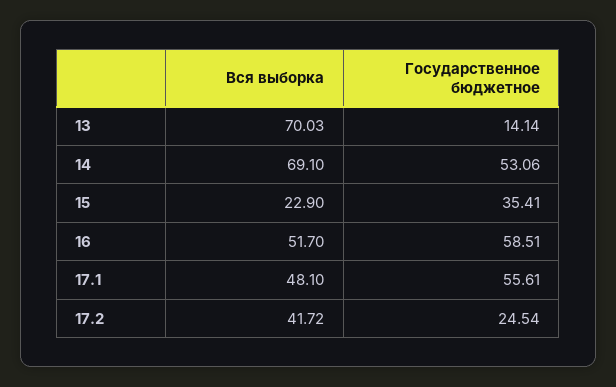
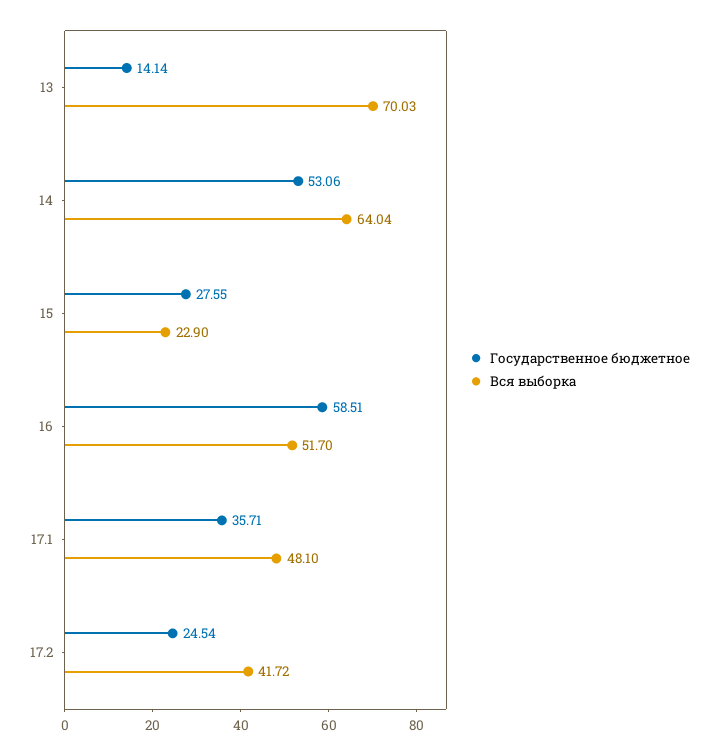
  {
    "Вся выборка": {
      "13": 70.03,
-     "14": 69.1,
+     "14": 64.04,
      "15": 22.9,
      "16": 51.7,
      "17.1": 48.1,
      "17.2": 41.72
    },
    "Государственное бюджетное": {
      "13": 14.14,
      "14": 53.06,
-     "15": 35.41,
+     "15": 27.55,
      "16": 58.51,
-     "17.1": 55.61,
+     "17.1": 35.71,
      "17.2": 24.54
    }
  }

